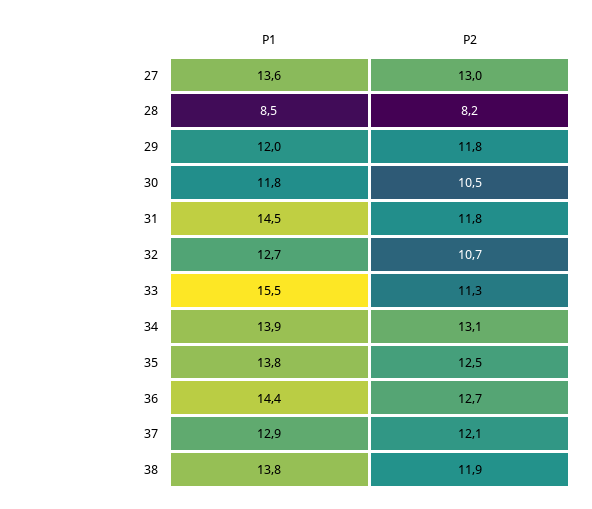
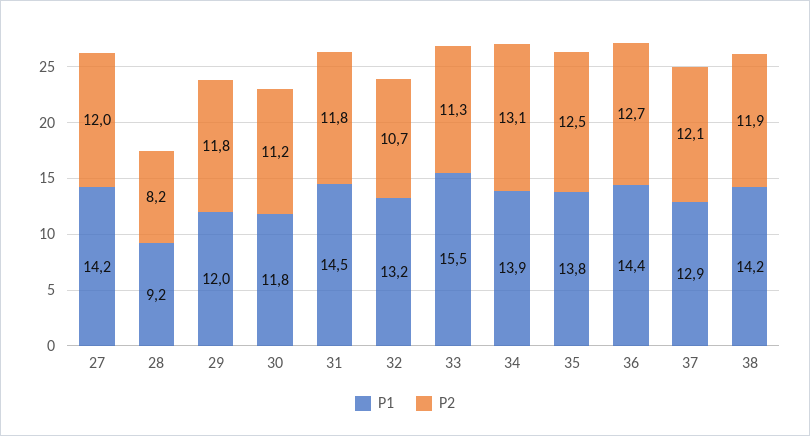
  {
    "P1": {
-     "27": 13.6,
+     "27": 14.2,
-     "28": 8.5,
+     "28": 9.2,
      "29": 12,
      "30": 11.8,
      "31": 14.5,
-     "32": 12.7,
+     "32": 13.2,
      "33": 15.5,
      "34": 13.9,
      "35": 13.8,
      "36": 14.4,
      "37": 12.9,
-     "38": 13.8
+     "38": 14.2
    },
    "P2": {
-     "27": 13,
+     "27": 12,
      "28": 8.2,
      "29": 11.8,
-     "30": 10.5,
+     "30": 11.2,
      "31": 11.8,
      "32": 10.7,
      "33": 11.3,
      "34": 13.1,
      "35": 12.5,
      "36": 12.7,
      "37": 12.1,
      "38": 11.9
    }
  }

